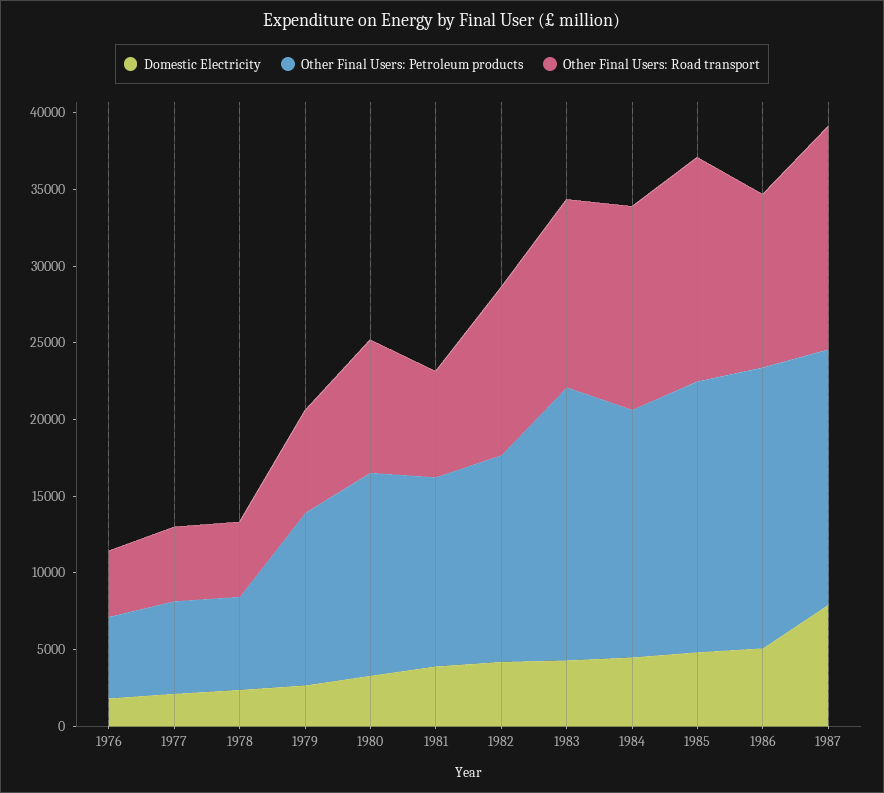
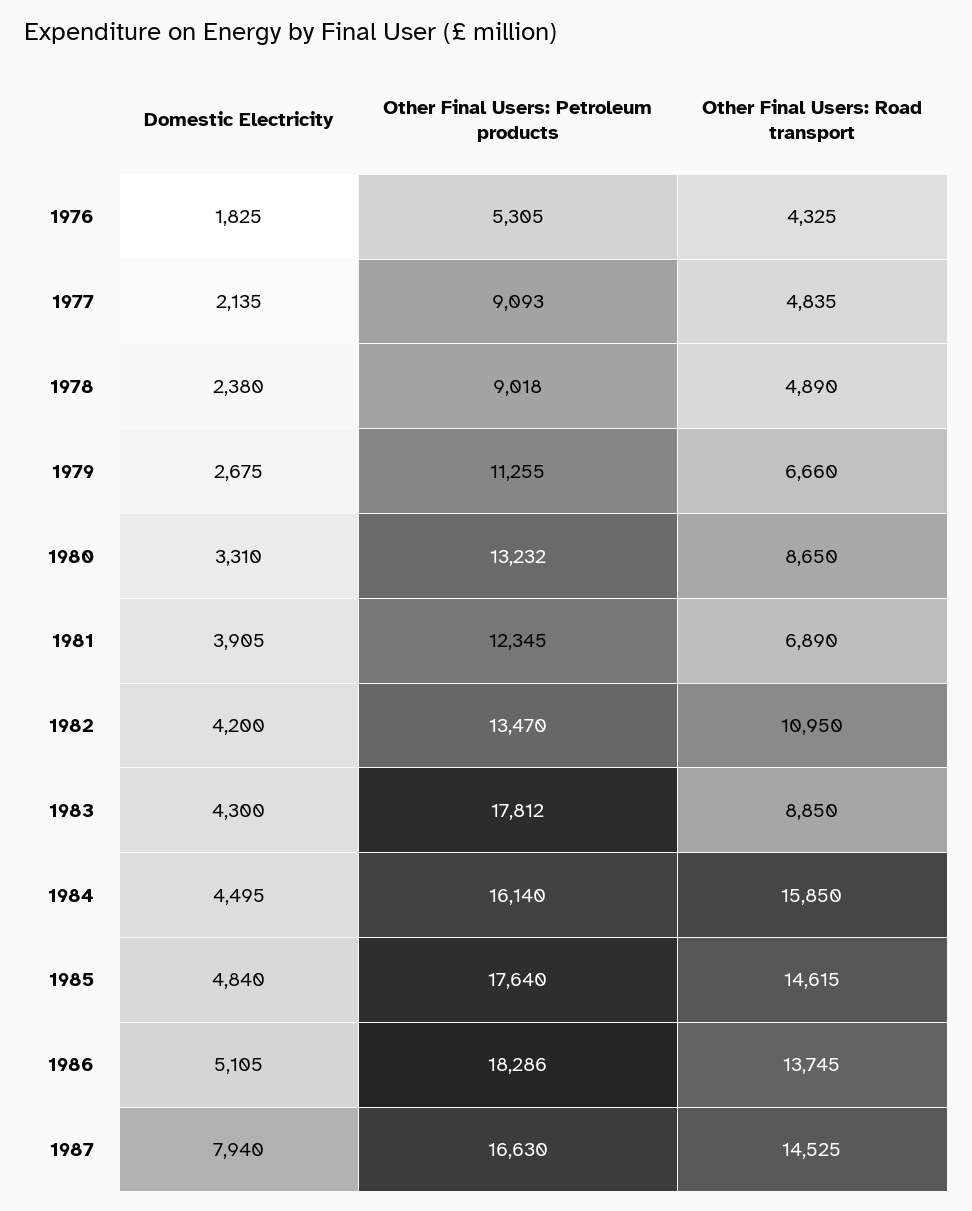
  {
    "Domestic Electricity": {
      "1976": 1825,
      "1977": 2135,
      "1978": 2380,
      "1979": 2675,
      "1980": 3310,
      "1981": 3905,
      "1982": 4200,
      "1983": 4300,
      "1984": 4495,
      "1985": 4840,
      "1986": 5105,
      "1987": 7940
    },
    "Other Final Users: Petroleum products": {
      "1976": 5305,
-     "1977": 6000,
+     "1977": 9093,
-     "1978": 6000,
+     "1978": 9018,
      "1979": 11255,
      "1980": 13232,
      "1981": 12345,
      "1982": 13470,
      "1983": 17812,
      "1984": 16140,
      "1985": 17640,
      "1986": 18286,
      "1987": 16630
    },
    "Other Final Users: Road transport": {
      "1976": 4325,
      "1977": 4835,
      "1978": 4890,
      "1979": 6660,
      "1980": 8650,
      "1981": 6890,
      "1982": 10950,
-     "1983": 12000,
+     "1983": 8850,
-     "1984": 13000,
+     "1984": 15850,
      "1985": 14615,
-     "1986": 11000,
+     "1986": 13745,
      "1987": 14525
    }
  }

